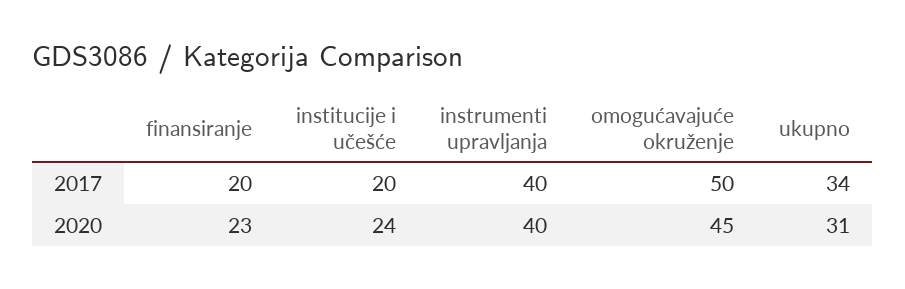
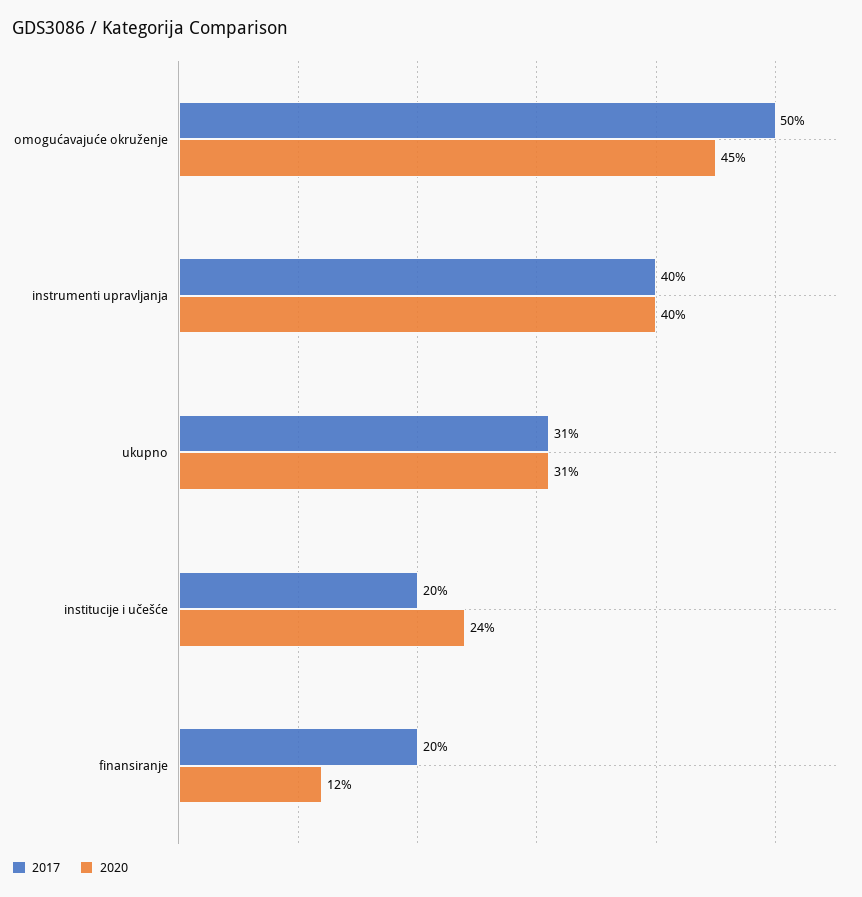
  {
    "2017": {
      "finansiranje": 20,
      "institucije i učešće": 20,
      "instrumenti upravljanja": 40,
      "omogućavajuće okruženje": 50,
-     "ukupno": 34
+     "ukupno": 31
    },
    "2020": {
-     "finansiranje": 23,
+     "finansiranje": 12,
      "institucije i učešće": 24,
      "instrumenti upravljanja": 40,
      "omogućavajuće okruženje": 45,
      "ukupno": 31
    }
  }

